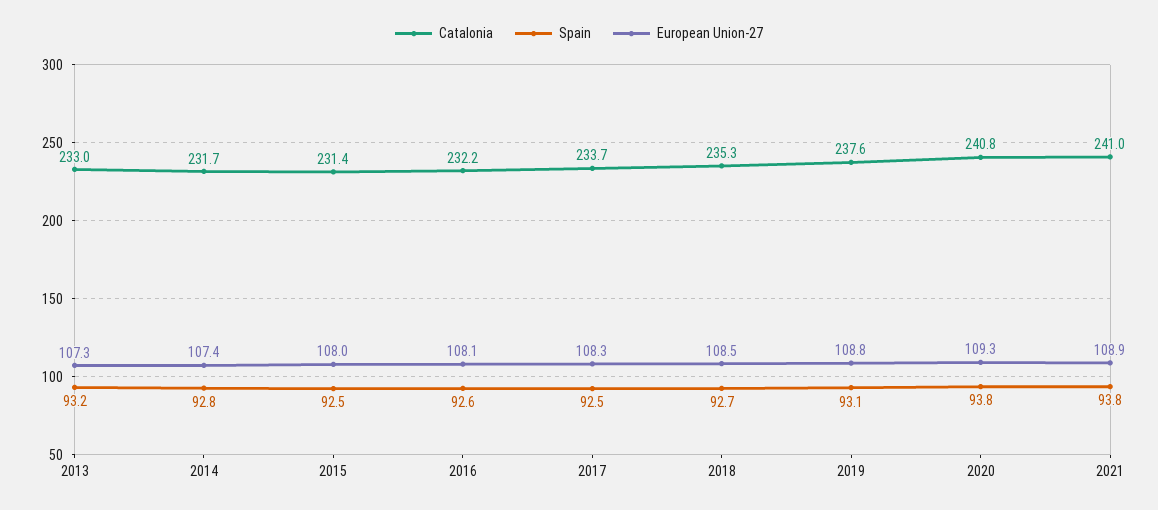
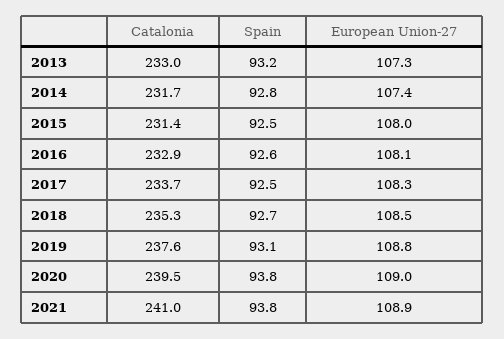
  {
    "Catalonia": {
      "2013": 233,
      "2014": 231.7,
      "2015": 231.4,
-     "2016": 232.2,
+     "2016": 232.9,
      "2017": 233.7,
      "2018": 235.3,
      "2019": 237.6,
-     "2020": 240.8,
+     "2020": 239.5,
      "2021": 241
    },
    "Spain": {
      "2013": 93.2,
      "2014": 92.8,
      "2015": 92.5,
      "2016": 92.6,
      "2017": 92.5,
      "2018": 92.7,
      "2019": 93.1,
      "2020": 93.8,
      "2021": 93.8
    },
    "European Union-27": {
      "2013": 107.3,
      "2014": 107.4,
      "2015": 108,
      "2016": 108.1,
      "2017": 108.3,
      "2018": 108.5,
      "2019": 108.8,
-     "2020": 109.3,
+     "2020": 109,
      "2021": 108.9
    }
  }

